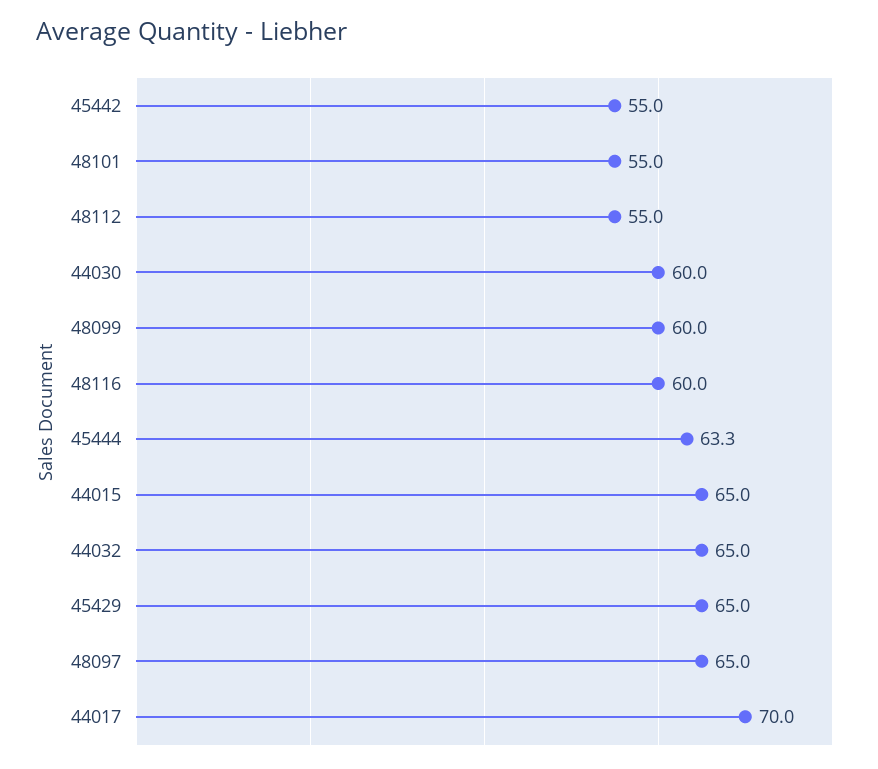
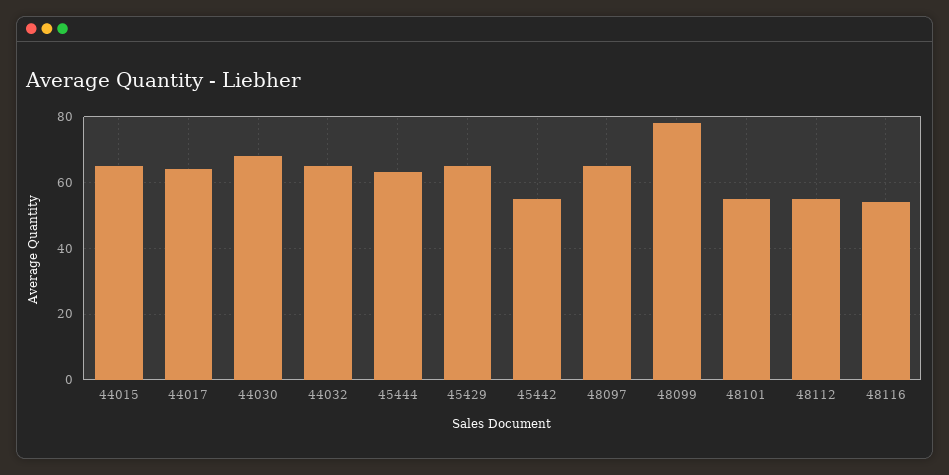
  {
    "45442": 55,
    "48101": 55,
    "48112": 55,
-   "44030": 60,
+   "44030": 68,
-   "48099": 60,
+   "48099": 78,
-   "48116": 60,
+   "48116": 54,
    "45444": 63.3,
    "44015": 65,
    "44032": 65,
    "45429": 65,
    "48097": 65,
-   "44017": 70
+   "44017": 64
  }

